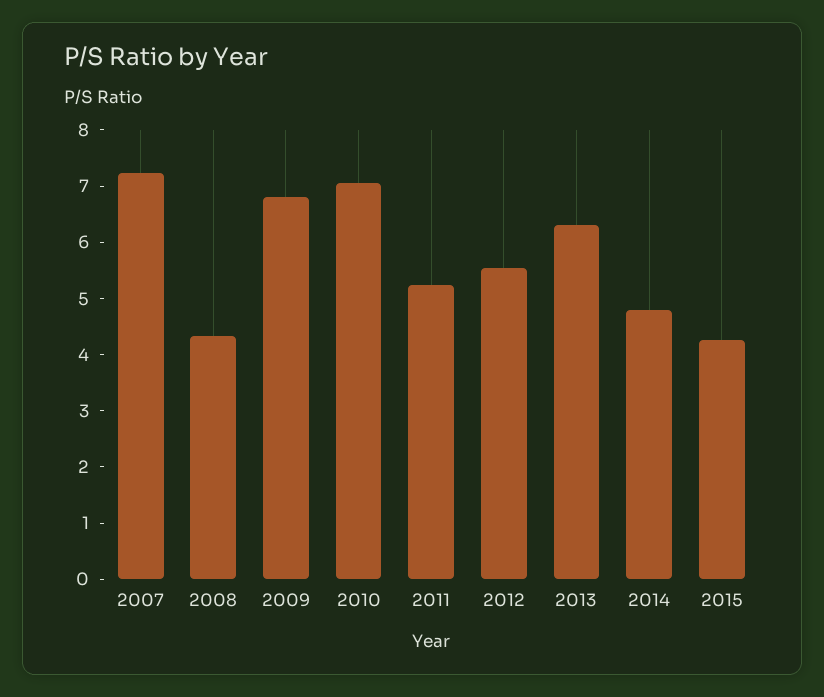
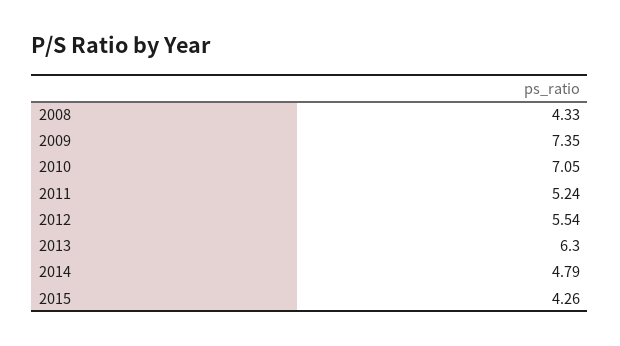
  {
-   "2007": 7.2,
    "2008": 4.33,
-   "2009": 6.8,
+   "2009": 7.35,
    "2010": 7.05,
    "2011": 5.24,
    "2012": 5.54,
    "2013": 6.3,
    "2014": 4.79,
    "2015": 4.26
  }

